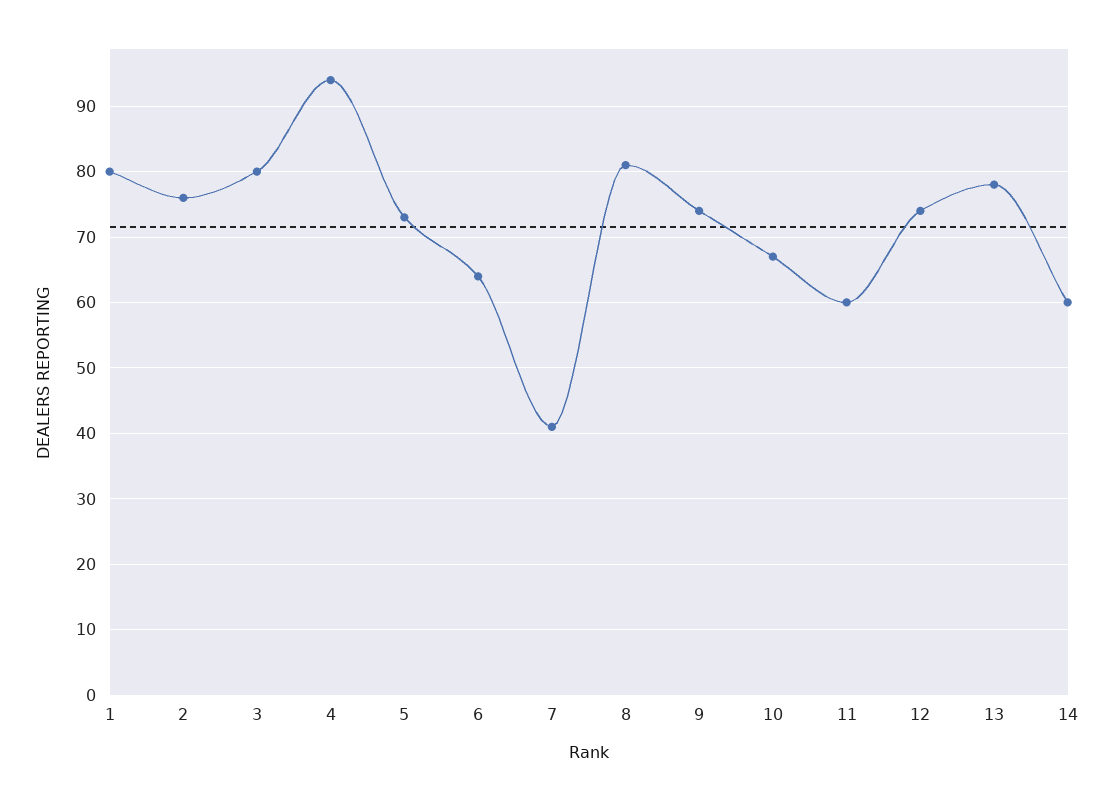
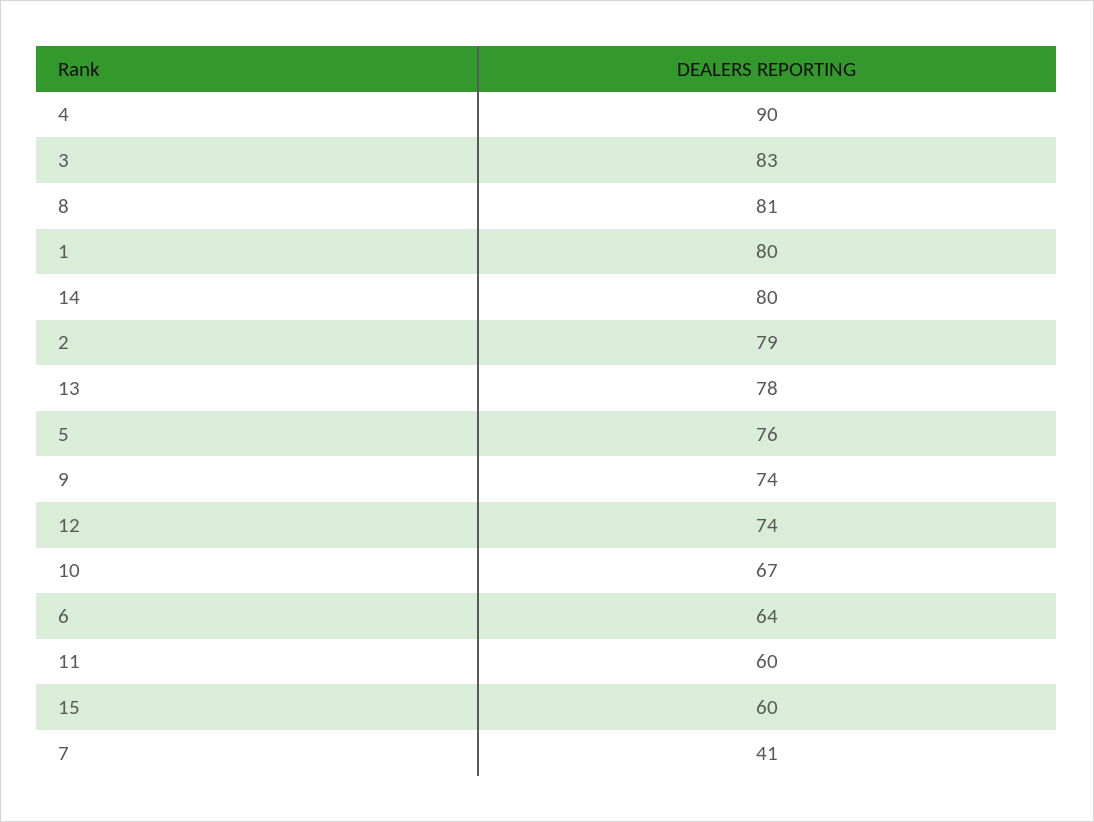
  {
    "1": 80,
-   "2": 76,
+   "2": 79,
-   "3": 80,
+   "3": 83,
-   "4": 94,
+   "4": 90,
-   "5": 73,
+   "5": 76,
    "6": 64,
    "7": 41,
    "8": 81,
    "9": 74,
    "10": 67,
    "11": 60,
    "12": 74,
    "13": 78,
-   "14": 60
+   "14": 80,
+   "15": 60
  }

